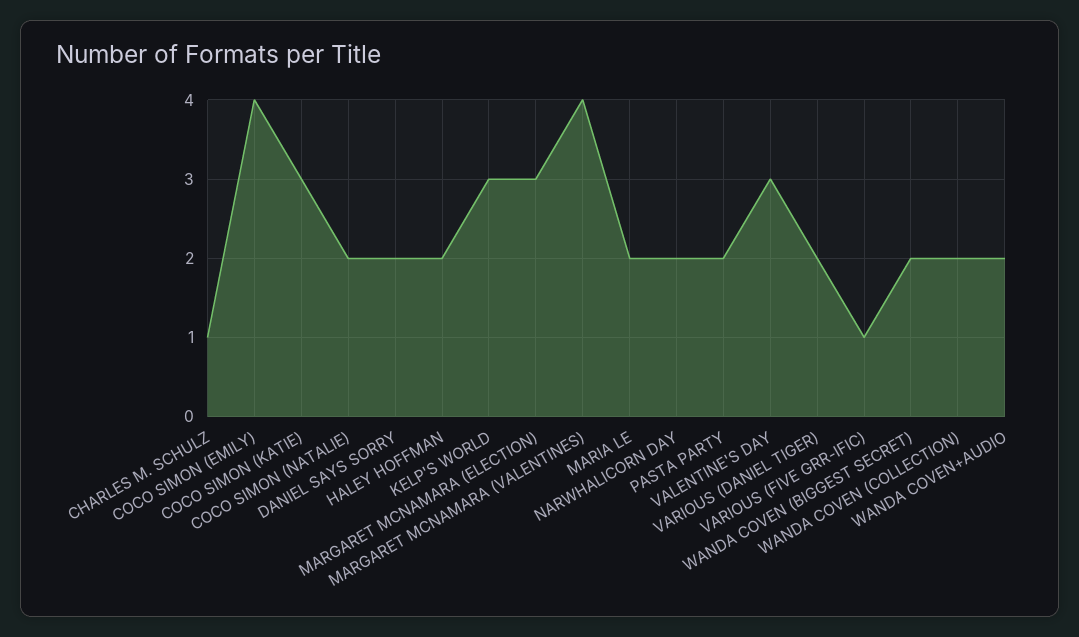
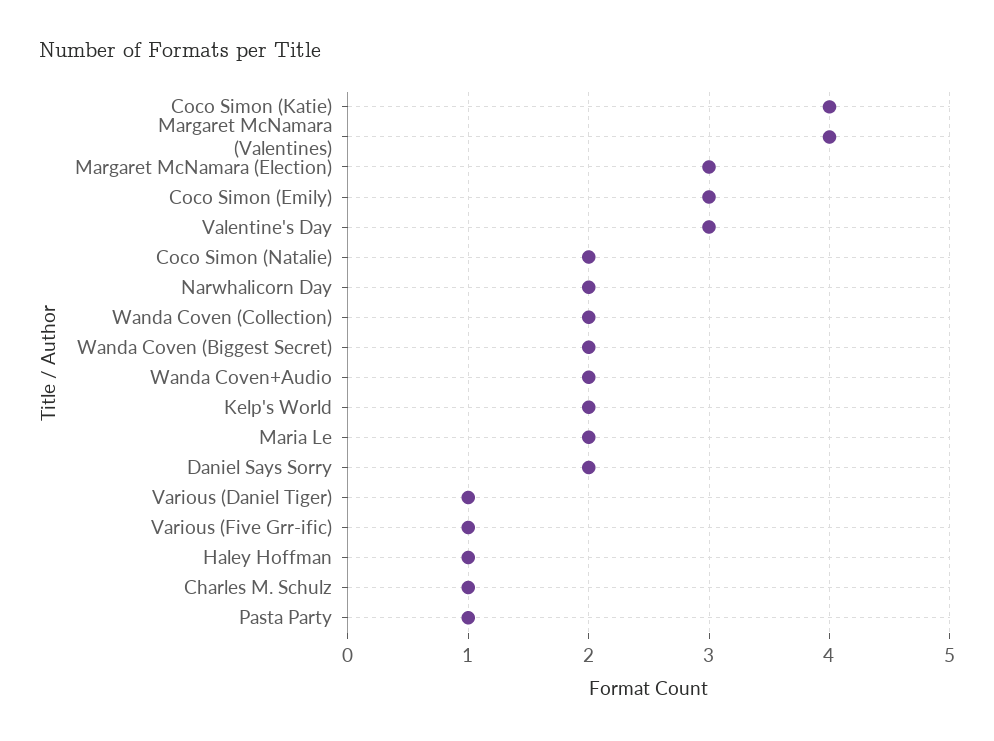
  {
    "CHARLES M. SCHULZ": 1,
-   "COCO SIMON (EMILY)": 4,
+   "COCO SIMON (EMILY)": 3,
-   "COCO SIMON (KATIE)": 3,
+   "COCO SIMON (KATIE)": 4,
    "COCO SIMON (NATALIE)": 2,
    "DANIEL SAYS SORRY": 2,
-   "HALEY HOFFMAN": 2,
+   "HALEY HOFFMAN": 1,
-   "KELP'S WORLD": 3,
+   "KELP'S WORLD": 2,
    "MARGARET MCNAMARA (ELECTION)": 3,
    "MARGARET MCNAMARA (VALENTINES)": 4,
    "MARIA LE": 2,
    "NARWHALICORN DAY": 2,
-   "PASTA PARTY": 2,
+   "PASTA PARTY": 1,
    "VALENTINE'S DAY": 3,
-   "VARIOUS (DANIEL TIGER)": 2,
+   "VARIOUS (DANIEL TIGER)": 1,
    "VARIOUS (FIVE GRR-IFIC)": 1,
    "WANDA COVEN (BIGGEST SECRET)": 2,
    "WANDA COVEN (COLLECTION)": 2,
    "WANDA COVEN+AUDIO": 2
  }

